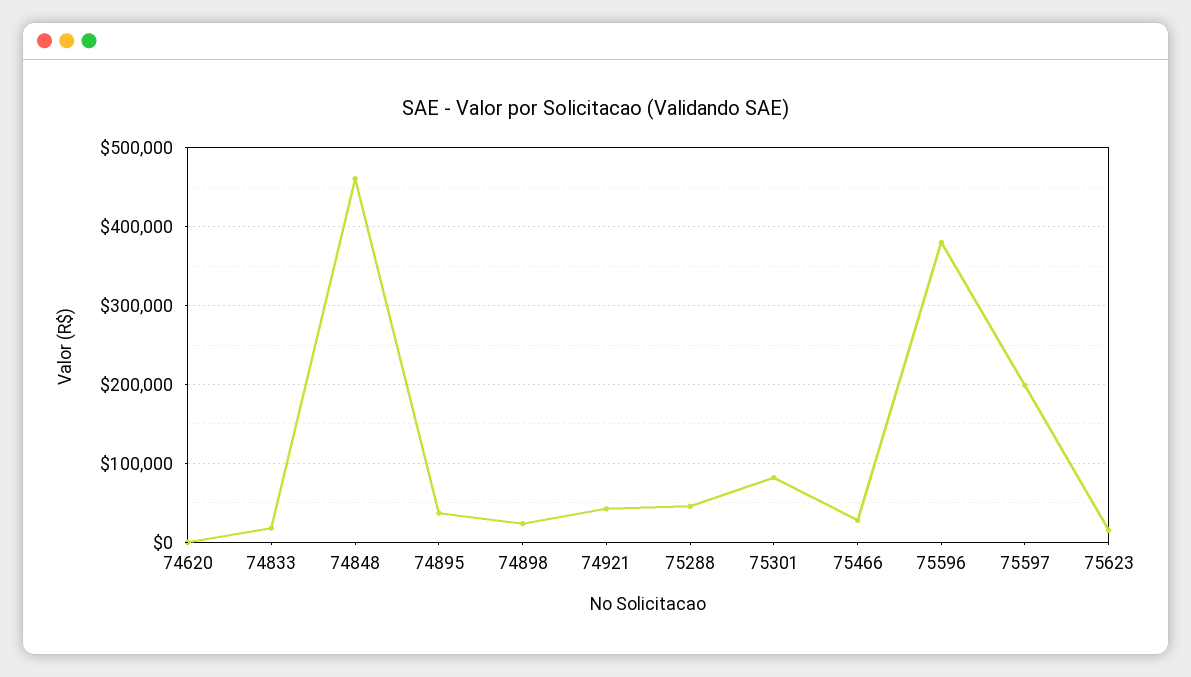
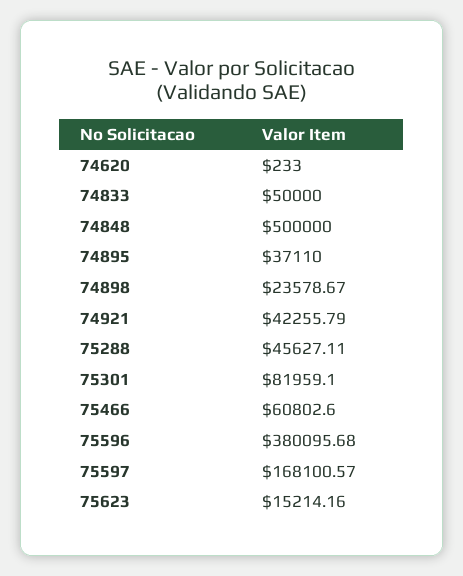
  {
    "74620": 233,
-   "74833": 20000,
+   "74833": 50000,
-   "74848": 460000,
+   "74848": 500000,
    "74895": 37110,
    "74898": 23578.67,
    "74921": 42255.79,
    "75288": 45627.11,
    "75301": 81959.1,
-   "75466": 30000,
+   "75466": 60802.6,
    "75596": 380095.68,
-   "75597": 200000,
+   "75597": 168100.57,
    "75623": 15214.16
  }

